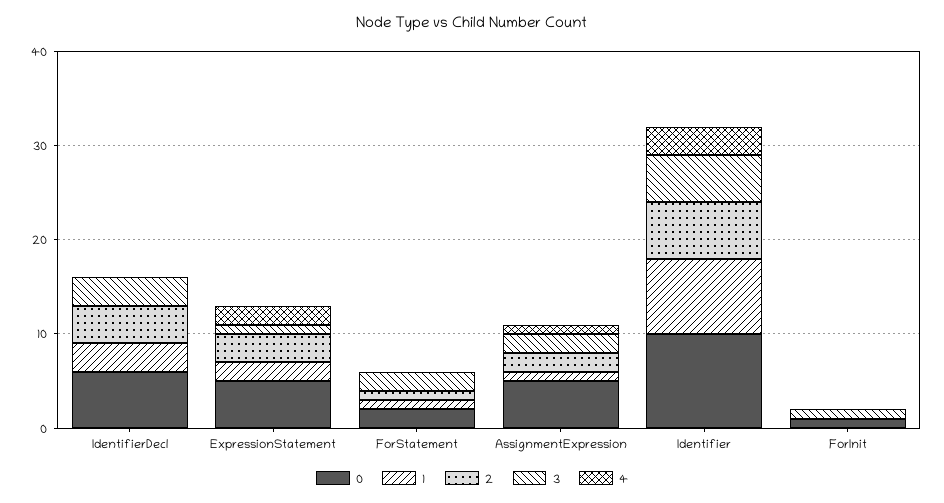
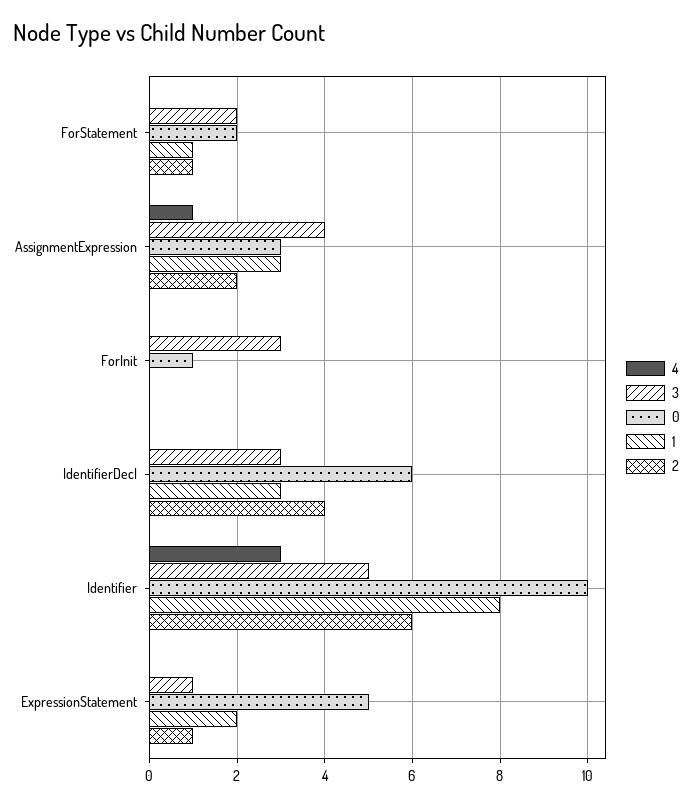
  {
    "0": {
      "IdentifierDecl": 6,
      "ExpressionStatement": 5,
      "ForStatement": 2,
-     "AssignmentExpression": 5,
+     "AssignmentExpression": 3,
      "Identifier": 10,
      "ForInit": 1
    },
    "1": {
      "IdentifierDecl": 3,
      "ExpressionStatement": 2,
      "ForStatement": 1,
-     "AssignmentExpression": 1,
+     "AssignmentExpression": 3,
      "Identifier": 8,
      "ForInit": 0
    },
    "2": {
      "IdentifierDecl": 4,
-     "ExpressionStatement": 3,
+     "ExpressionStatement": 1,
      "ForStatement": 1,
      "AssignmentExpression": 2,
      "Identifier": 6,
      "ForInit": 0
    },
    "3": {
      "IdentifierDecl": 3,
      "ExpressionStatement": 1,
      "ForStatement": 2,
-     "AssignmentExpression": 2,
+     "AssignmentExpression": 4,
      "Identifier": 5,
-     "ForInit": 1
+     "ForInit": 3
    },
    "4": {
      "IdentifierDecl": 0,
-     "ExpressionStatement": 2,
+     "ExpressionStatement": 0,
      "ForStatement": 0,
      "AssignmentExpression": 1,
      "Identifier": 3,
      "ForInit": 0
    }
  }

